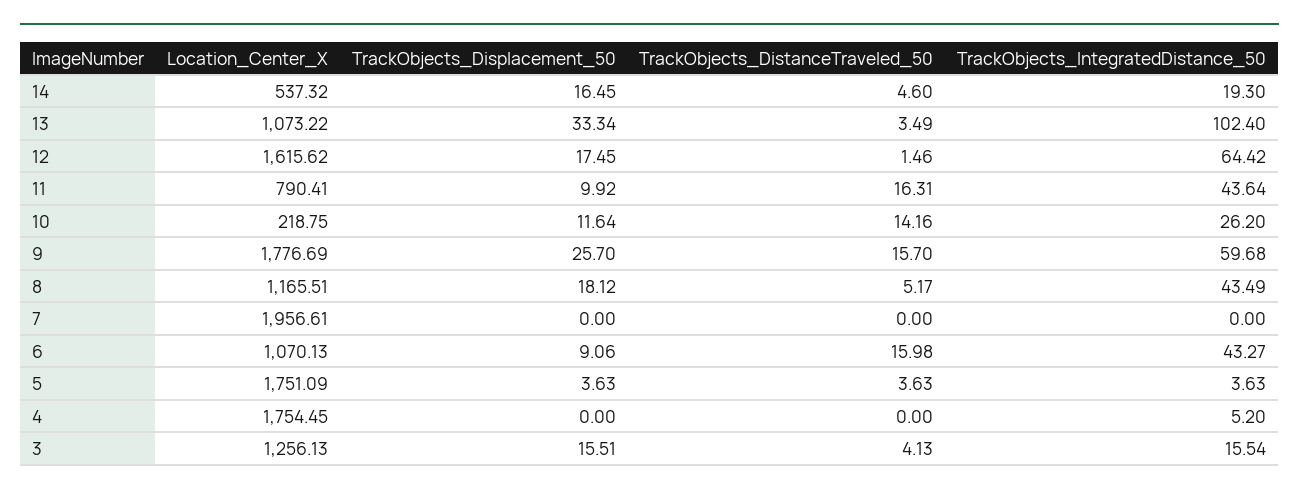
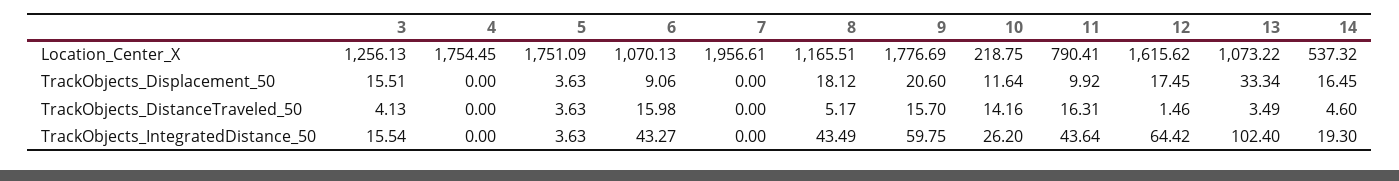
  {
    "Location_Center_X": {
      "14": 537.32,
      "13": 1073.22,
      "12": 1615.62,
      "11": 790.41,
      "10": 218.75,
      "9": 1776.69,
      "8": 1165.51,
      "7": 1956.61,
      "6": 1070.13,
      "5": 1751.09,
      "4": 1754.45,
      "3": 1256.13
    },
    "TrackObjects_Displacement_50": {
      "14": 16.45,
      "13": 33.34,
      "12": 17.45,
      "11": 9.92,
      "10": 11.64,
-     "9": 25.7,
+     "9": 20.6,
      "8": 18.12,
      "7": 0,
      "6": 9.06,
      "5": 3.63,
      "4": 0,
      "3": 15.51
    },
    "TrackObjects_DistanceTraveled_50": {
      "14": 4.6,
      "13": 3.49,
      "12": 1.46,
      "11": 16.31,
      "10": 14.16,
      "9": 15.7,
      "8": 5.17,
      "7": 0,
      "6": 15.98,
      "5": 3.63,
      "4": 0,
      "3": 4.13
    },
    "TrackObjects_IntegratedDistance_50": {
      "14": 19.3,
      "13": 102.4,
      "12": 64.42,
      "11": 43.64,
      "10": 26.2,
-     "9": 59.68,
+     "9": 59.75,
      "8": 43.49,
      "7": 0,
      "6": 43.27,
      "5": 3.63,
-     "4": 5.2,
+     "4": 0,
      "3": 15.54
    }
  }

